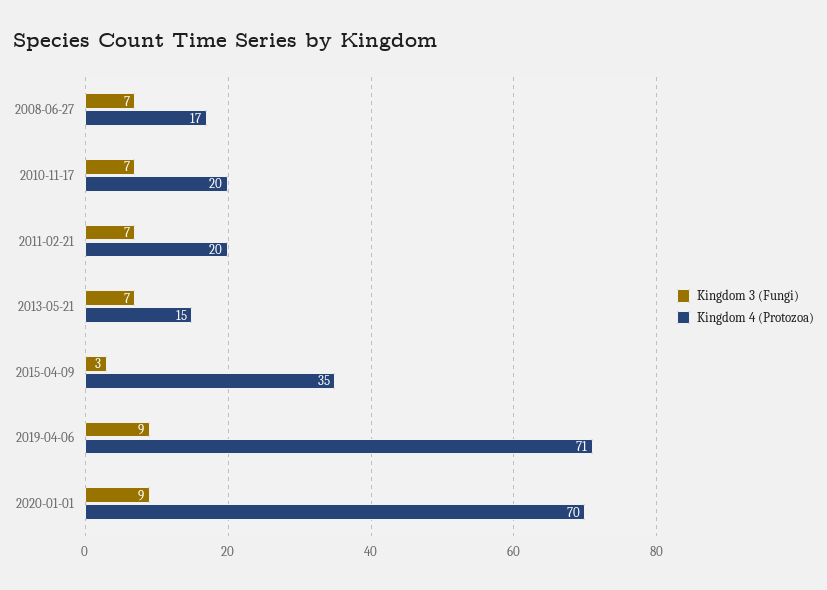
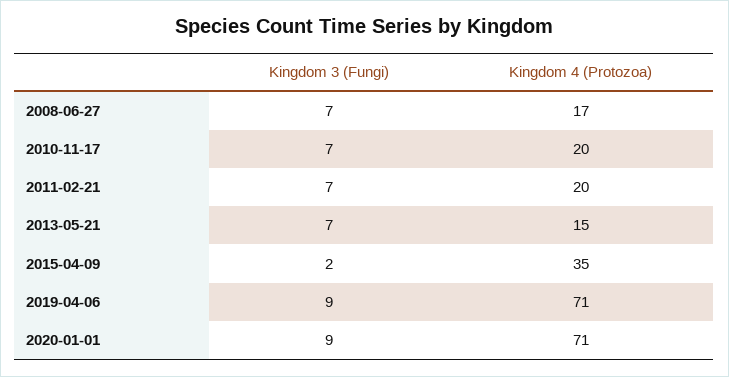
  {
    "Kingdom 3 (Fungi)": {
      "2008-06-27": 7,
      "2010-11-17": 7,
      "2011-02-21": 7,
      "2013-05-21": 7,
-     "2015-04-09": 3,
+     "2015-04-09": 2,
      "2019-04-06": 9,
      "2020-01-01": 9
    },
    "Kingdom 4 (Protozoa)": {
      "2008-06-27": 17,
      "2010-11-17": 20,
      "2011-02-21": 20,
      "2013-05-21": 15,
      "2015-04-09": 35,
      "2019-04-06": 71,
-     "2020-01-01": 70
+     "2020-01-01": 71
    }
  }

